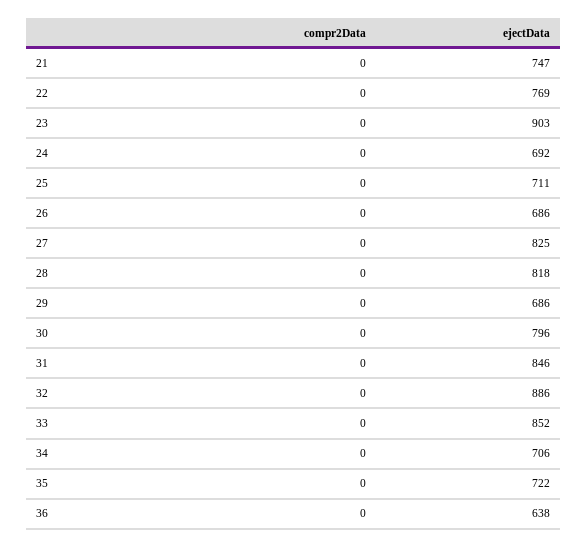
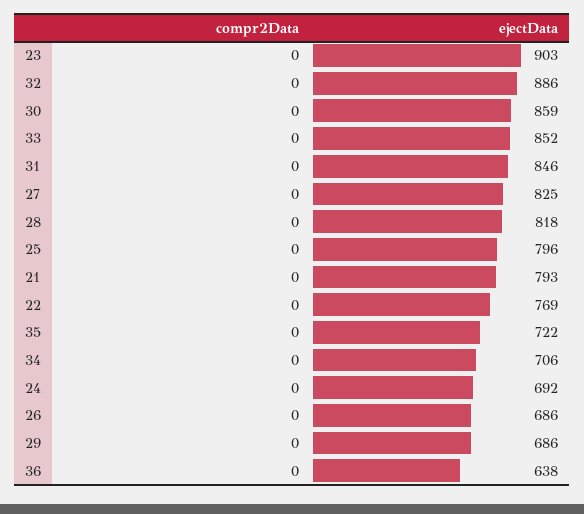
  {
    "compr2Data": {
      "21": 0,
      "22": 0,
      "23": 0,
      "24": 0,
      "25": 0,
      "26": 0,
      "27": 0,
      "28": 0,
      "29": 0,
      "30": 0,
      "31": 0,
      "32": 0,
      "33": 0,
      "34": 0,
      "35": 0,
      "36": 0
    },
    "ejectData": {
-     "21": 747,
+     "21": 793,
      "22": 769,
      "23": 903,
      "24": 692,
-     "25": 711,
+     "25": 796,
      "26": 686,
      "27": 825,
      "28": 818,
      "29": 686,
-     "30": 796,
+     "30": 859,
      "31": 846,
      "32": 886,
      "33": 852,
      "34": 706,
      "35": 722,
      "36": 638
    }
  }

